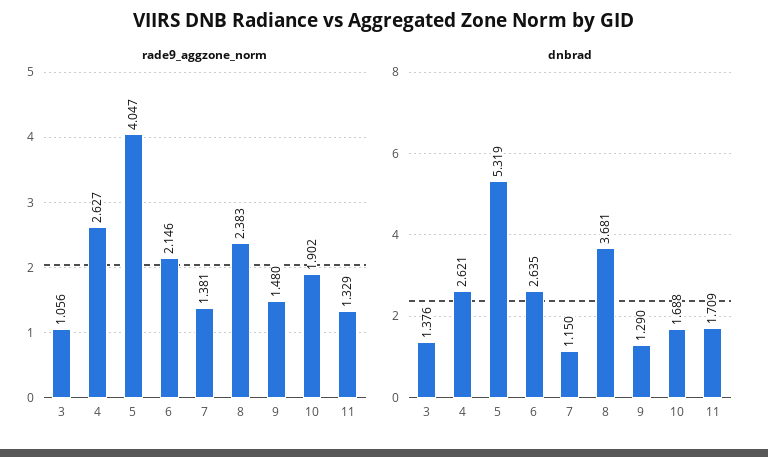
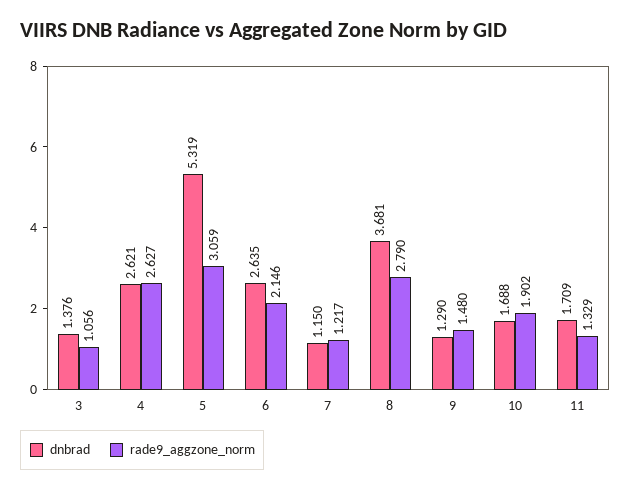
  {
    "rade9_aggzone_norm": {
      "3": 1.056,
      "4": 2.627,
-     "5": 4.047,
+     "5": 3.059,
      "6": 2.146,
-     "7": 1.381,
+     "7": 1.217,
-     "8": 2.383,
+     "8": 2.79,
      "9": 1.48,
      "10": 1.902,
      "11": 1.329
    },
    "dnbrad": {
      "3": 1.376,
      "4": 2.621,
      "5": 5.319,
      "6": 2.635,
      "7": 1.15,
      "8": 3.681,
      "9": 1.29,
      "10": 1.688,
      "11": 1.709
    }
  }

